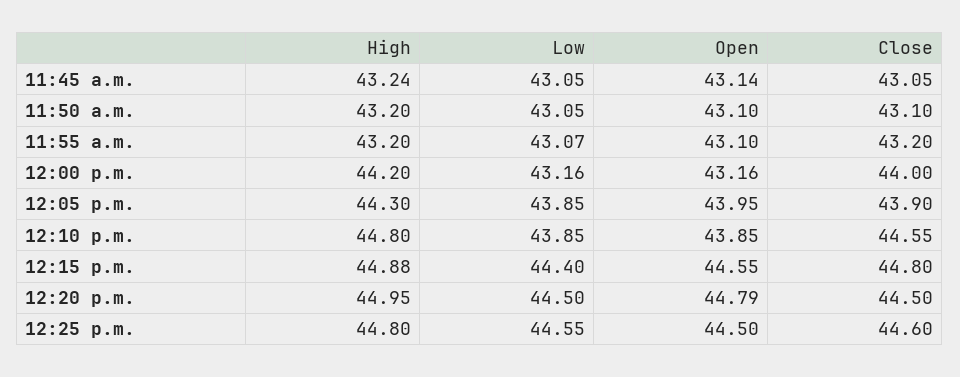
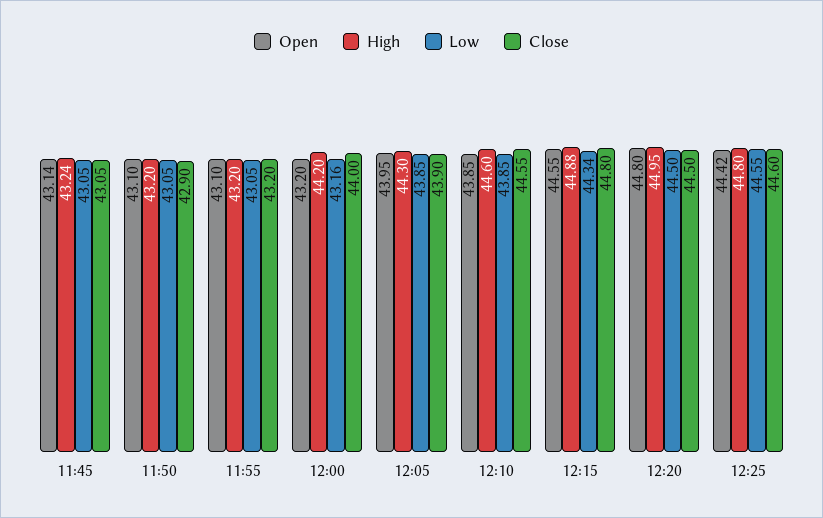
  {
    "High": {
      "11:45 a.m.": 43.24,
      "11:50 a.m.": 43.2,
      "11:55 a.m.": 43.2,
      "12:00 p.m.": 44.2,
      "12:05 p.m.": 44.3,
-     "12:10 p.m.": 44.8,
+     "12:10 p.m.": 44.6,
      "12:15 p.m.": 44.88,
      "12:20 p.m.": 44.95,
      "12:25 p.m.": 44.8
    },
    "Low": {
      "11:45 a.m.": 43.05,
      "11:50 a.m.": 43.05,
-     "11:55 a.m.": 43.07,
+     "11:55 a.m.": 43.05,
      "12:00 p.m.": 43.16,
      "12:05 p.m.": 43.85,
      "12:10 p.m.": 43.85,
-     "12:15 p.m.": 44.4,
+     "12:15 p.m.": 44.34,
      "12:20 p.m.": 44.5,
      "12:25 p.m.": 44.55
    },
    "Open": {
      "11:45 a.m.": 43.14,
      "11:50 a.m.": 43.1,
      "11:55 a.m.": 43.1,
-     "12:00 p.m.": 43.16,
+     "12:00 p.m.": 43.2,
      "12:05 p.m.": 43.95,
      "12:10 p.m.": 43.85,
      "12:15 p.m.": 44.55,
-     "12:20 p.m.": 44.79,
+     "12:20 p.m.": 44.8,
-     "12:25 p.m.": 44.5
+     "12:25 p.m.": 44.42
    },
    "Close": {
      "11:45 a.m.": 43.05,
-     "11:50 a.m.": 43.1,
+     "11:50 a.m.": 42.9,
      "11:55 a.m.": 43.2,
      "12:00 p.m.": 44,
      "12:05 p.m.": 43.9,
      "12:10 p.m.": 44.55,
      "12:15 p.m.": 44.8,
      "12:20 p.m.": 44.5,
      "12:25 p.m.": 44.6
    }
  }

